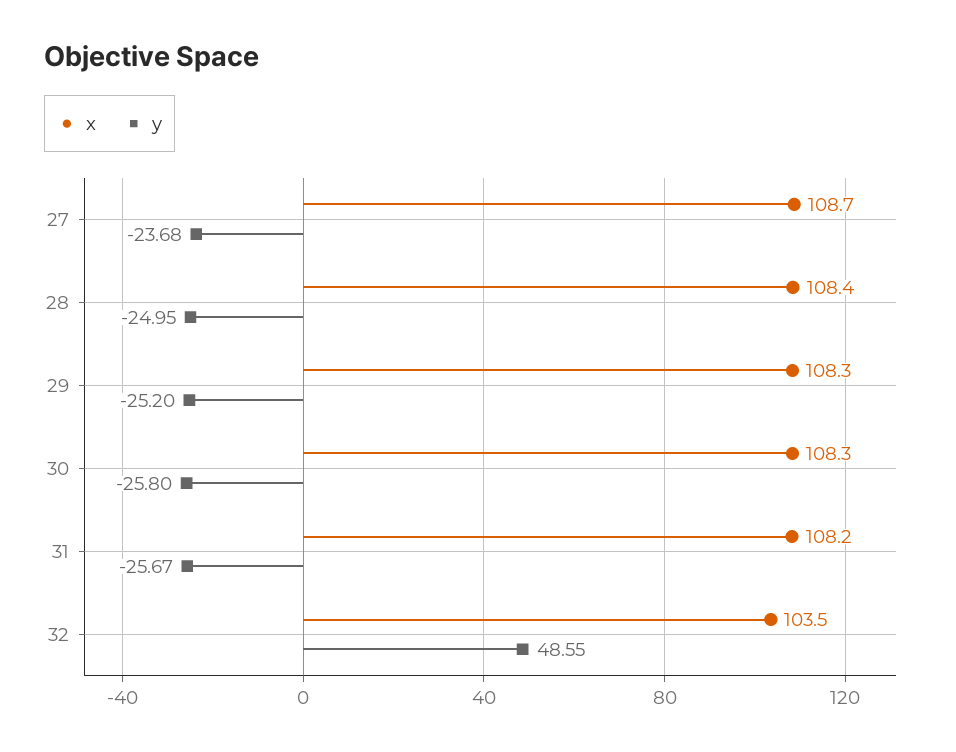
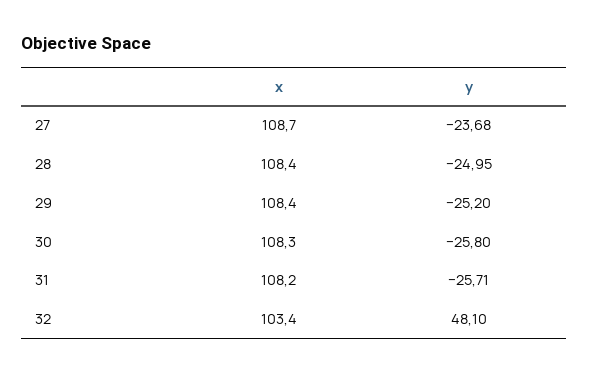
  {
    "x": {
      "27": 108.7,
      "28": 108.4,
-     "29": 108.3,
+     "29": 108.4,
      "30": 108.3,
      "31": 108.2,
-     "32": 103.5
+     "32": 103.4
    },
    "y": {
      "27": -23.68,
      "28": -24.95,
      "29": -25.2,
      "30": -25.8,
-     "31": -25.67,
+     "31": -25.71,
-     "32": 48.55
+     "32": 48.1
    }
  }

